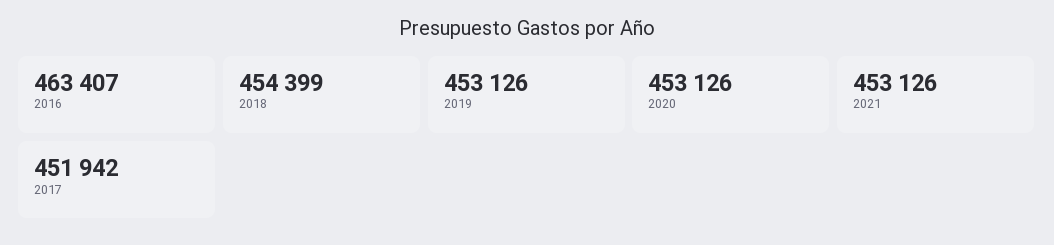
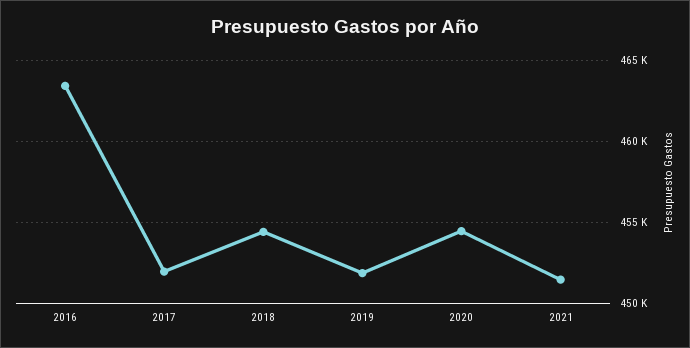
  {
    "2016": 463407,
    "2018": 454399,
-   "2019": 453126,
+   "2019": 452000,
-   "2020": 453126,
+   "2020": 454500,
-   "2021": 453126,
+   "2021": 451500,
    "2017": 451942
  }

